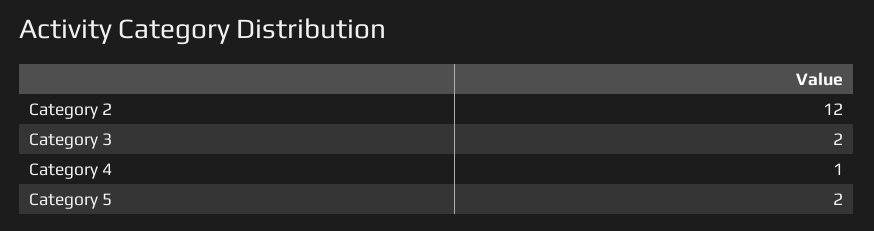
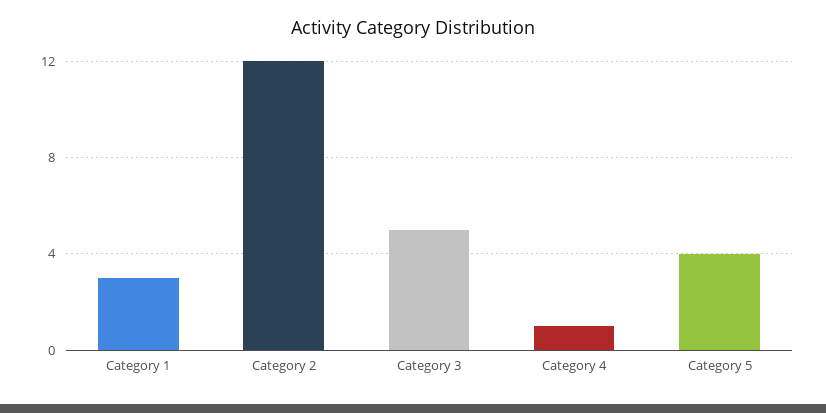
  {
    "Category 2": 12,
-   "Category 3": 2,
+   "Category 3": 5,
    "Category 4": 1,
-   "Category 5": 2
+   "Category 5": 4,
+   "Category 1": 3
  }

